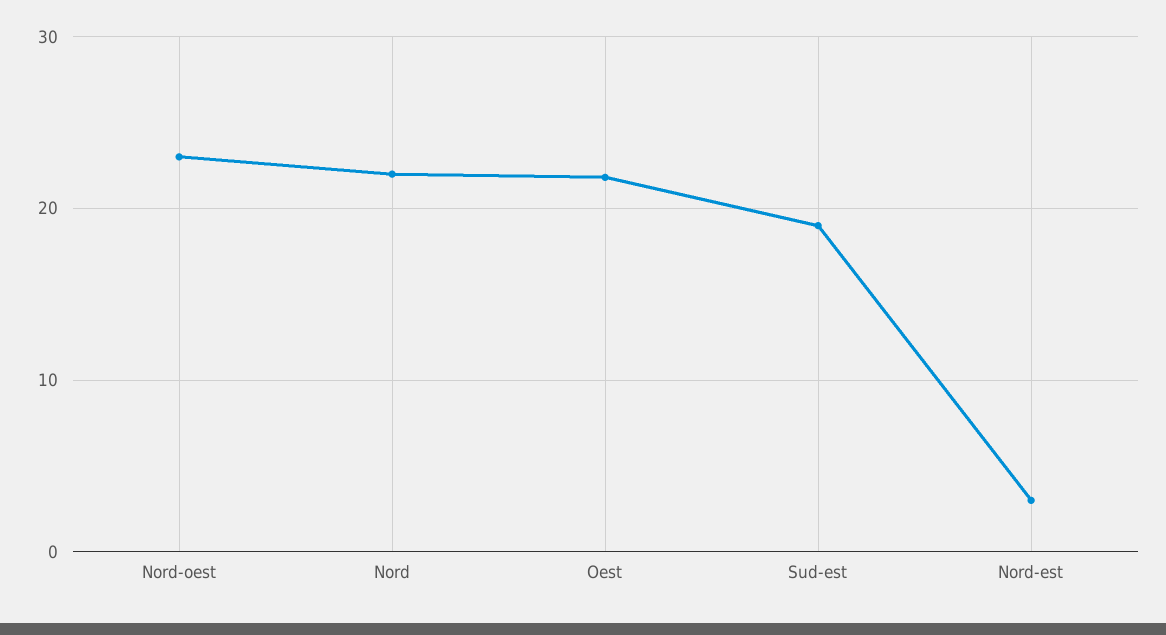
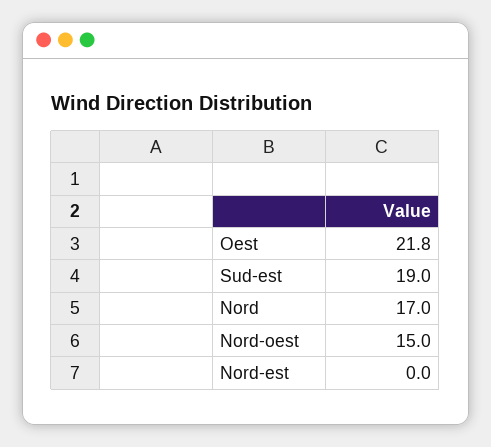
  {
-   "Nord-oest": 23,
+   "Nord-oest": 15,
-   "Nord": 22,
+   "Nord": 17,
    "Oest": 21.8,
    "Sud-est": 19,
-   "Nord-est": 3
+   "Nord-est": 0
  }

